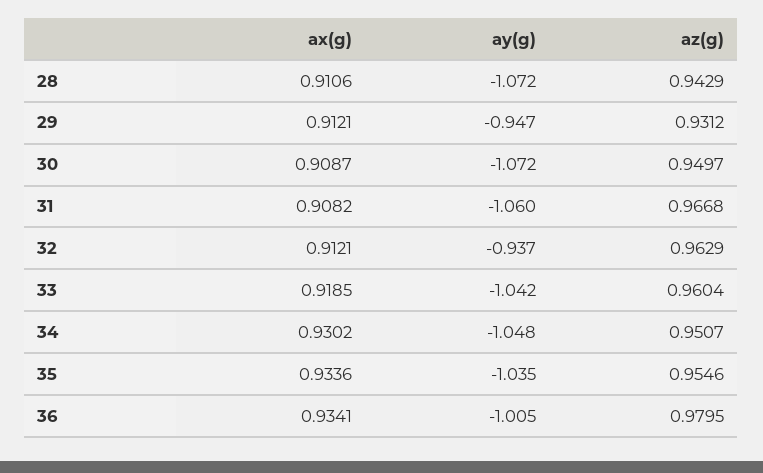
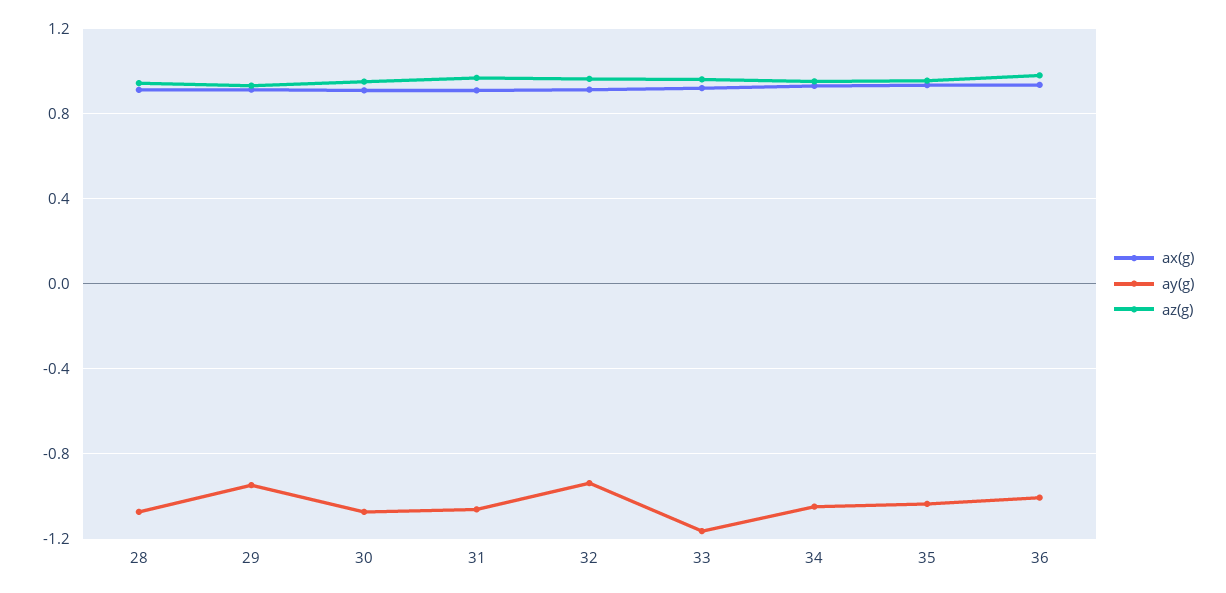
  {
    "ax(g)": {
      "28": 0.9106,
      "29": 0.9121,
      "30": 0.9087,
      "31": 0.9082,
      "32": 0.9121,
      "33": 0.9185,
      "34": 0.9302,
      "35": 0.9336,
      "36": 0.9341
    },
    "ay(g)": {
      "28": -1.072,
      "29": -0.947,
      "30": -1.072,
      "31": -1.06,
      "32": -0.937,
-     "33": -1.042,
+     "33": -1.15,
      "34": -1.048,
      "35": -1.035,
      "36": -1.005
    },
    "az(g)": {
      "28": 0.9429,
      "29": 0.9312,
      "30": 0.9497,
      "31": 0.9668,
      "32": 0.9629,
      "33": 0.9604,
      "34": 0.9507,
      "35": 0.9546,
      "36": 0.9795
    }
  }

